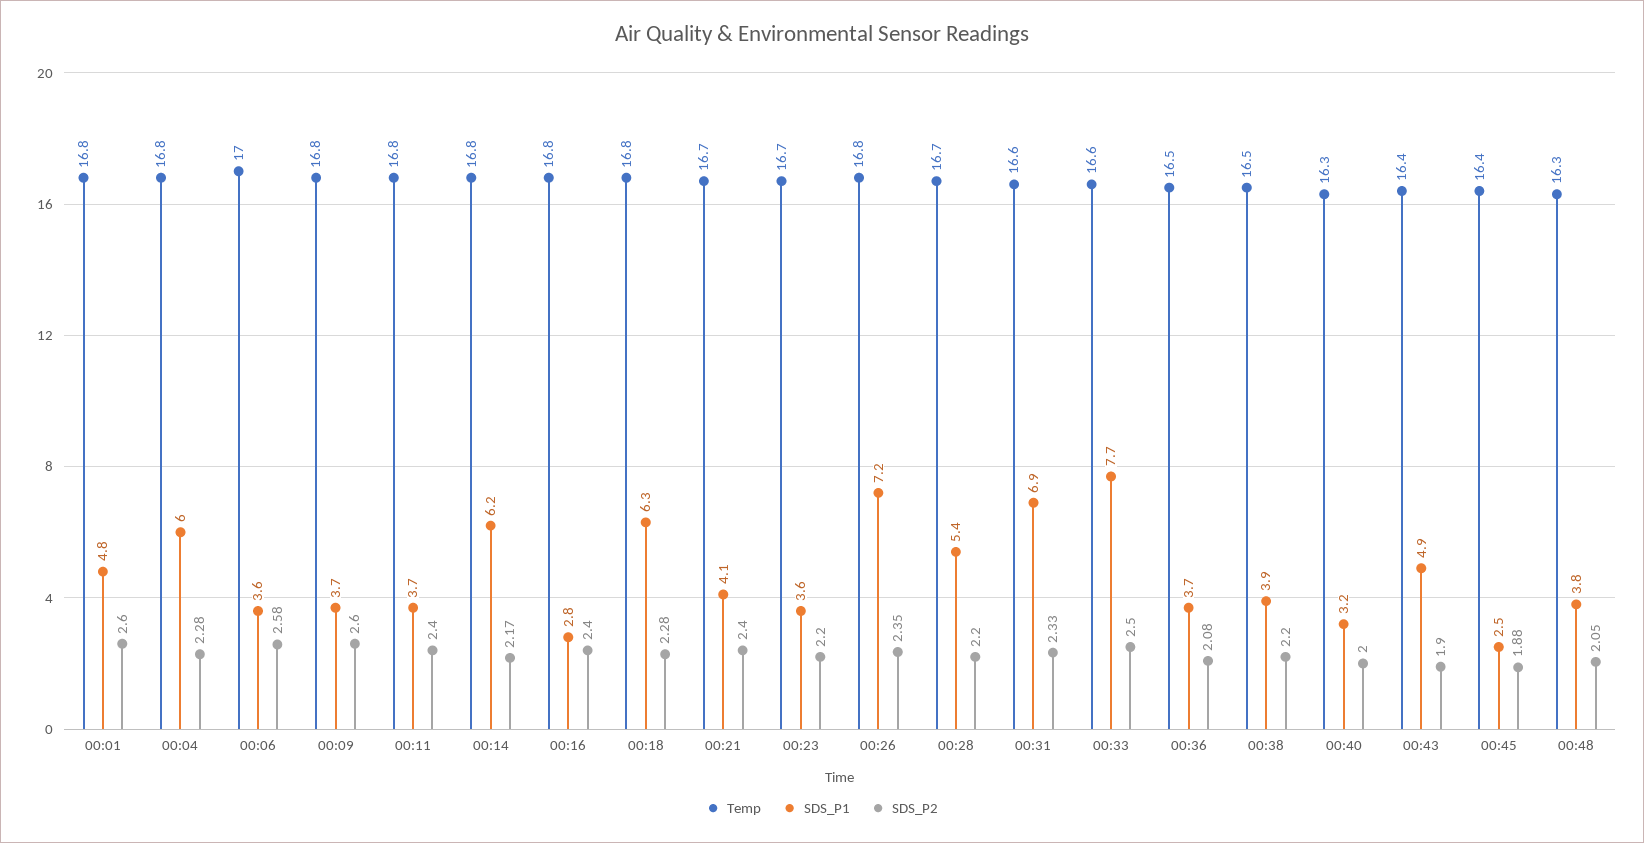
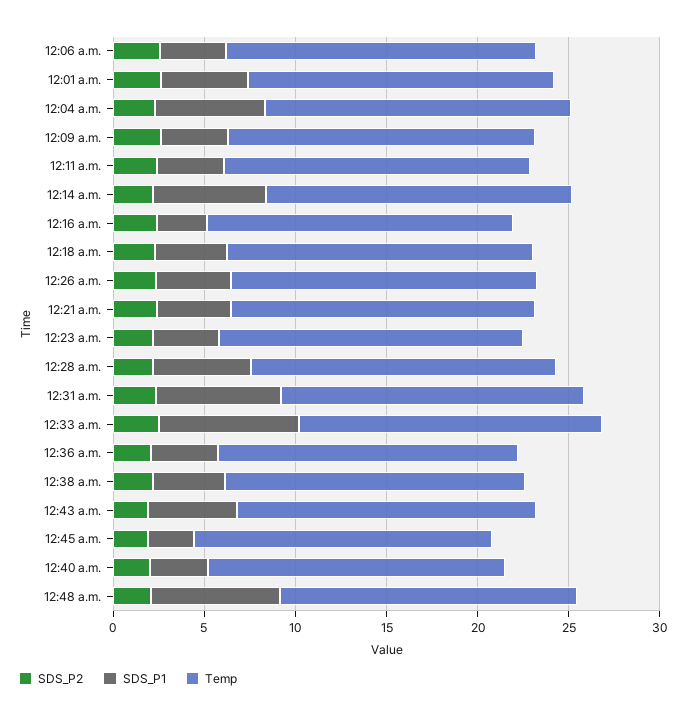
  {
    "Temp": {
      "00:01": 16.8,
      "00:04": 16.8,
      "00:06": 17,
      "00:09": 16.8,
      "00:11": 16.8,
      "00:14": 16.8,
      "00:16": 16.8,
      "00:18": 16.8,
      "00:21": 16.7,
      "00:23": 16.7,
      "00:26": 16.8,
      "00:28": 16.7,
      "00:31": 16.6,
      "00:33": 16.6,
      "00:36": 16.5,
      "00:38": 16.5,
      "00:40": 16.3,
      "00:43": 16.4,
      "00:45": 16.4,
      "00:48": 16.3
    },
    "SDS_P1": {
      "00:01": 4.8,
      "00:04": 6,
      "00:06": 3.6,
      "00:09": 3.7,
      "00:11": 3.7,
      "00:14": 6.2,
      "00:16": 2.8,
-     "00:18": 6.3,
+     "00:18": 4,
      "00:21": 4.1,
      "00:23": 3.6,
-     "00:26": 7.2,
+     "00:26": 4,
      "00:28": 5.4,
      "00:31": 6.9,
      "00:33": 7.7,
      "00:36": 3.7,
      "00:38": 3.9,
      "00:40": 3.2,
      "00:43": 4.9,
      "00:45": 2.5,
-     "00:48": 3.8
+     "00:48": 7
    },
    "SDS_P2": {
      "00:01": 2.6,
      "00:04": 2.28,
      "00:06": 2.58,
      "00:09": 2.6,
      "00:11": 2.4,
      "00:14": 2.17,
      "00:16": 2.4,
      "00:18": 2.28,
      "00:21": 2.4,
      "00:23": 2.2,
      "00:26": 2.35,
      "00:28": 2.2,
      "00:31": 2.33,
      "00:33": 2.5,
      "00:36": 2.08,
      "00:38": 2.2,
      "00:40": 2,
      "00:43": 1.9,
      "00:45": 1.88,
      "00:48": 2.05
    }
  }

